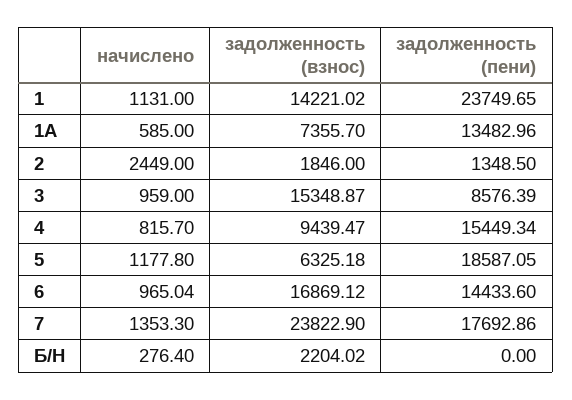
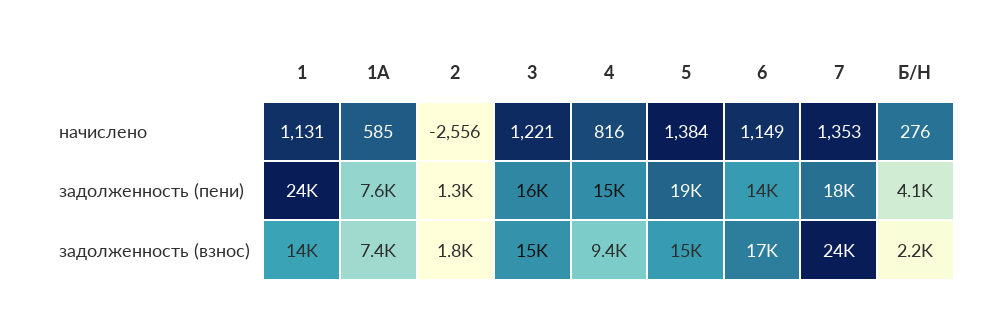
  {
    "начислено": {
      "1": 1131,
      "1А": 585,
-     "2": 2449,
+     "2": -2556,
-     "3": 959,
+     "3": 1221,
      "4": 815.7,
-     "5": 1177.8,
+     "5": 1384,
-     "6": 965.04,
+     "6": 1149,
      "7": 1353.3,
      "Б/Н": 276.4
    },
    "задолженность (взнос)": {
      "1": 14221.02,
      "1А": 7355.7,
      "2": 1846,
      "3": 15348.87,
      "4": 9439.47,
-     "5": 6325.18,
+     "5": 15000,
      "6": 16869.12,
      "7": 23822.9,
      "Б/Н": 2204.02
    },
    "задолженность (пени)": {
      "1": 23749.65,
-     "1А": 13482.96,
+     "1А": 7600,
      "2": 1348.5,
-     "3": 8576.39,
+     "3": 16000,
      "4": 15449.34,
      "5": 18587.05,
      "6": 14433.6,
      "7": 17692.86,
-     "Б/Н": 0
+     "Б/Н": 4100
    }
  }

